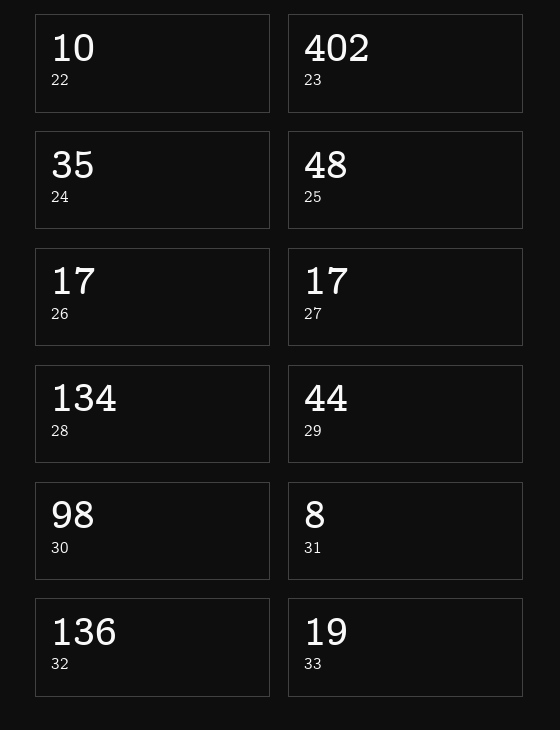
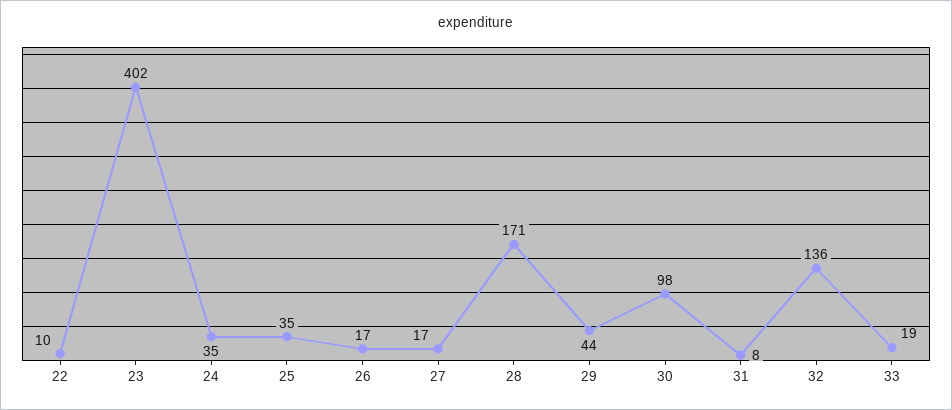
  {
    "22": 10,
    "23": 402,
    "24": 35,
-   "25": 48,
+   "25": 35,
    "26": 17,
    "27": 17,
-   "28": 134,
+   "28": 171,
    "29": 44,
    "30": 98,
    "31": 8,
    "32": 136,
    "33": 19
  }

